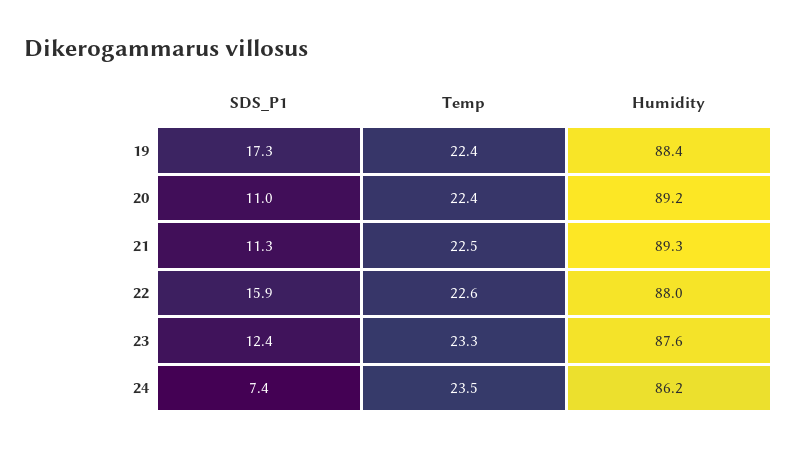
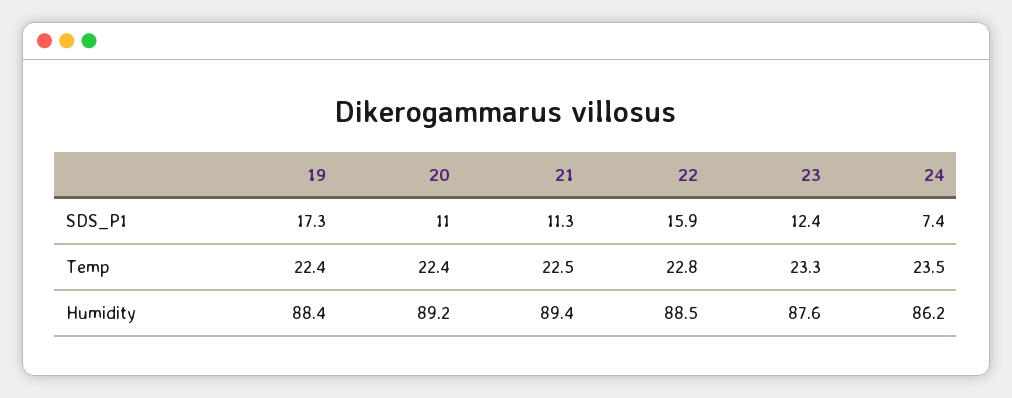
  {
    "SDS_P1": {
      "19": 17.3,
      "20": 11,
      "21": 11.3,
      "22": 15.9,
      "23": 12.4,
      "24": 7.4
    },
    "Temp": {
      "19": 22.4,
      "20": 22.4,
      "21": 22.5,
-     "22": 22.6,
+     "22": 22.8,
      "23": 23.3,
      "24": 23.5
    },
    "Humidity": {
      "19": 88.4,
      "20": 89.2,
-     "21": 89.3,
+     "21": 89.4,
-     "22": 88,
+     "22": 88.5,
      "23": 87.6,
      "24": 86.2
    }
  }

